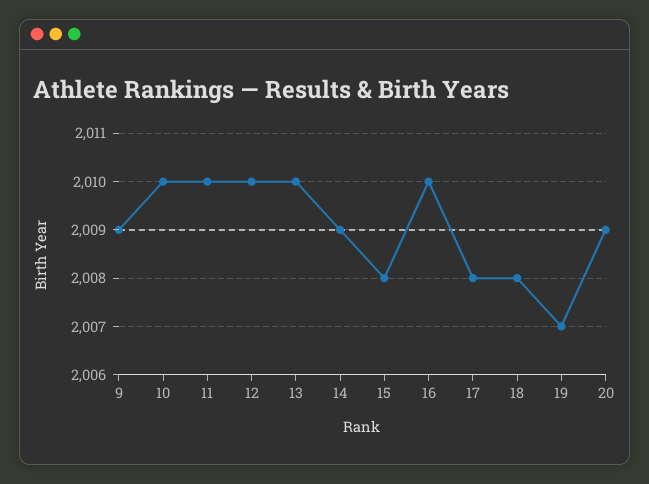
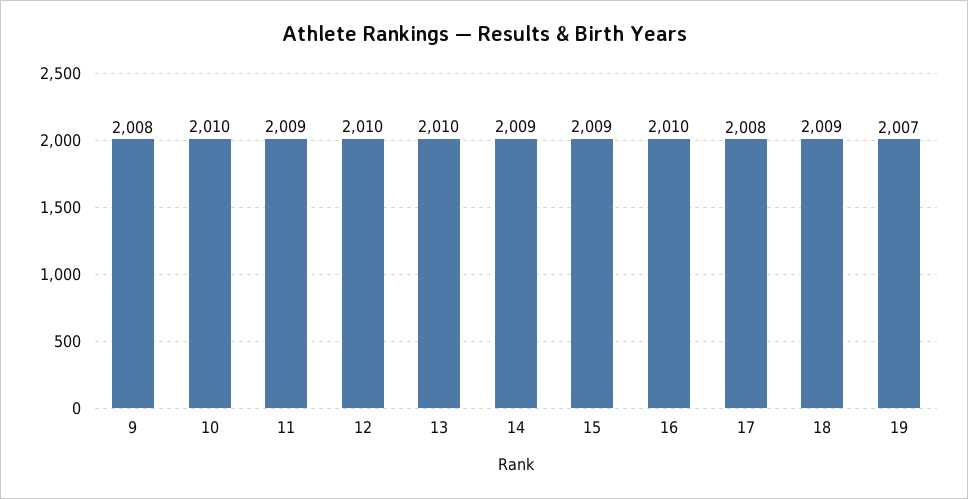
  {
-   "9": 2009,
+   "9": 2008,
    "10": 2010,
-   "11": 2010,
+   "11": 2009,
    "12": 2010,
    "13": 2010,
    "14": 2009,
-   "15": 2008,
+   "15": 2009,
    "16": 2010,
    "17": 2008,
-   "18": 2008,
+   "18": 2009,
-   "19": 2007,
+   "19": 2007
-   "20": 2009
  }

